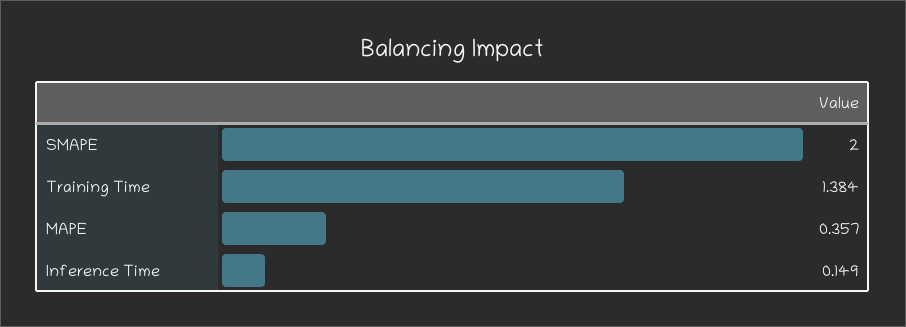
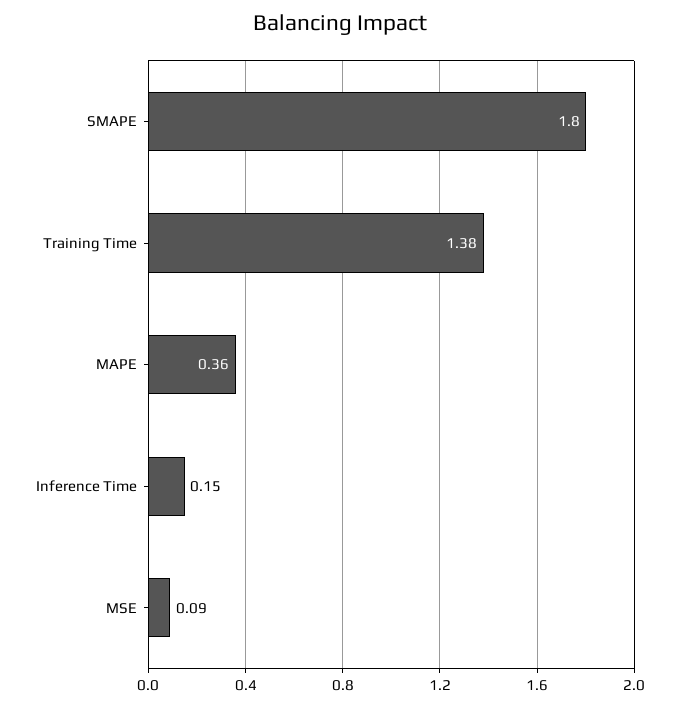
  {
-   "SMAPE": 2,
+   "SMAPE": 1.8,
    "Training Time": 1.384,
    "MAPE": 0.357,
-   "Inference Time": 0.149
+   "Inference Time": 0.149,
+   "MSE": 0.09
  }

